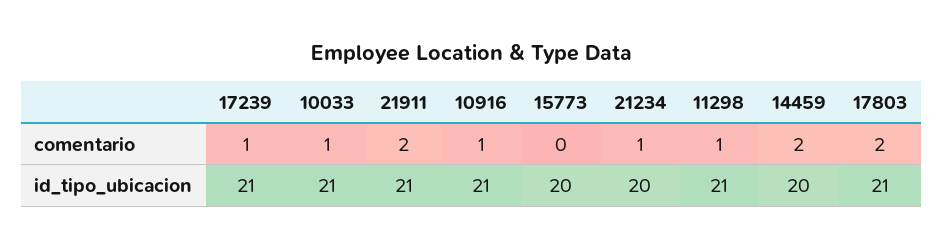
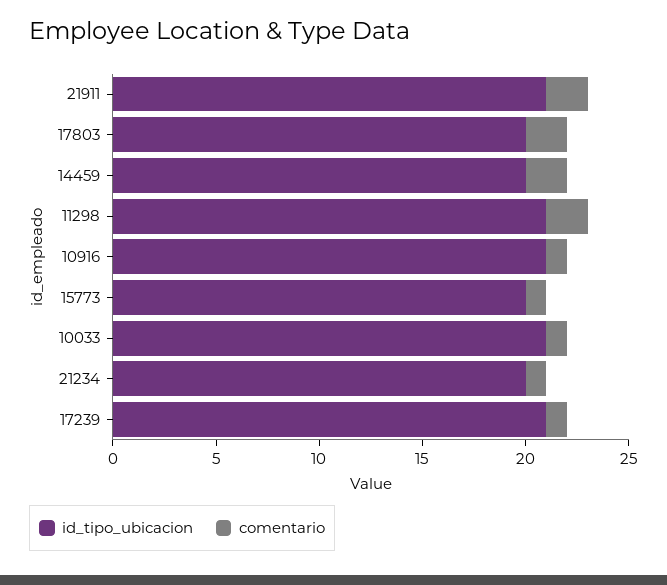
  {
    "comentario": {
      "17239": 1,
      "10033": 1,
      "21911": 2,
      "10916": 1,
-     "15773": 0,
+     "15773": 1,
      "21234": 1,
-     "11298": 1,
+     "11298": 2,
      "14459": 2,
      "17803": 2
    },
    "id_tipo_ubicacion": {
      "17239": 21,
      "10033": 21,
      "21911": 21,
      "10916": 21,
      "15773": 20,
      "21234": 20,
      "11298": 21,
      "14459": 20,
-     "17803": 21
+     "17803": 20
    }
  }

